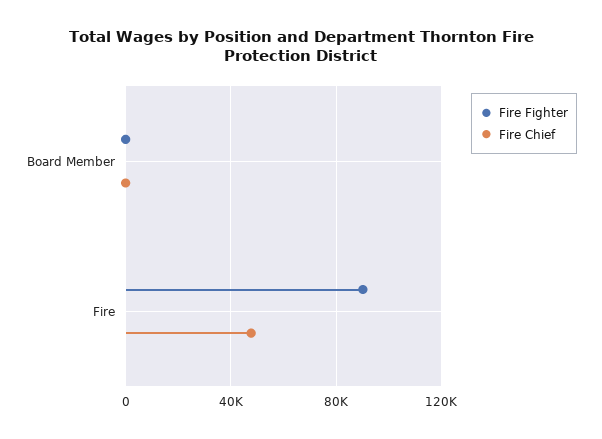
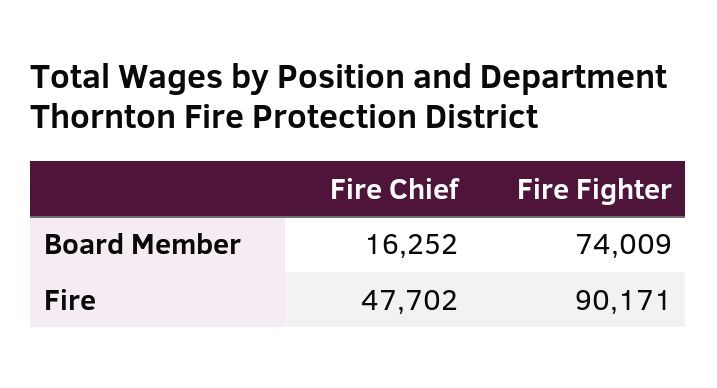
  {
    "Fire Fighter": {
-     "Board Member": 0,
+     "Board Member": 74009,
      "Fire": 90171
    },
    "Fire Chief": {
-     "Board Member": 0,
+     "Board Member": 16252,
      "Fire": 47702
    }
  }

